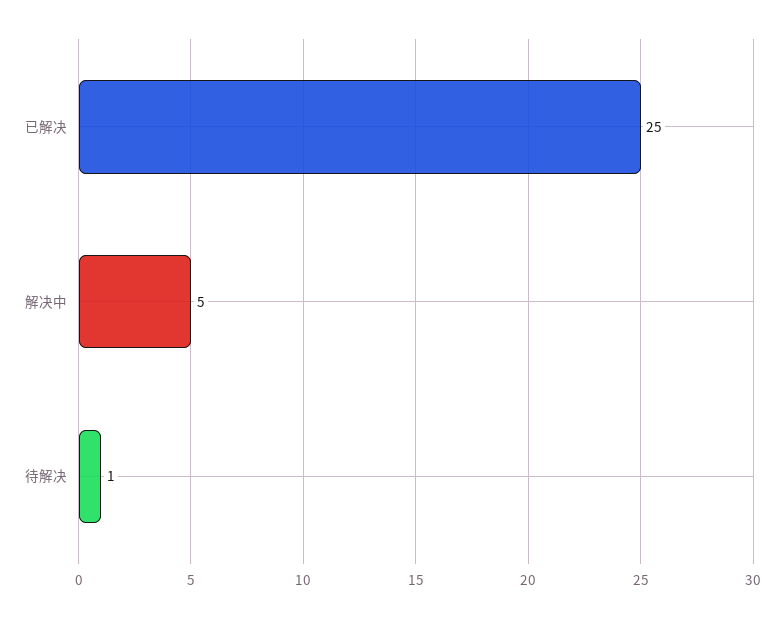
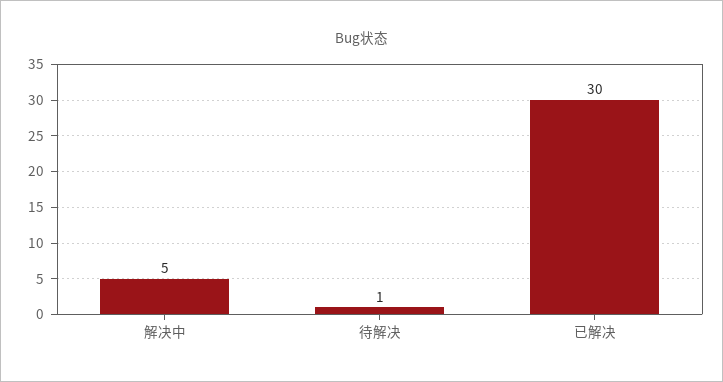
  {
-   "已解决": 25,
+   "已解决": 30,
    "解决中": 5,
    "待解决": 1
  }

